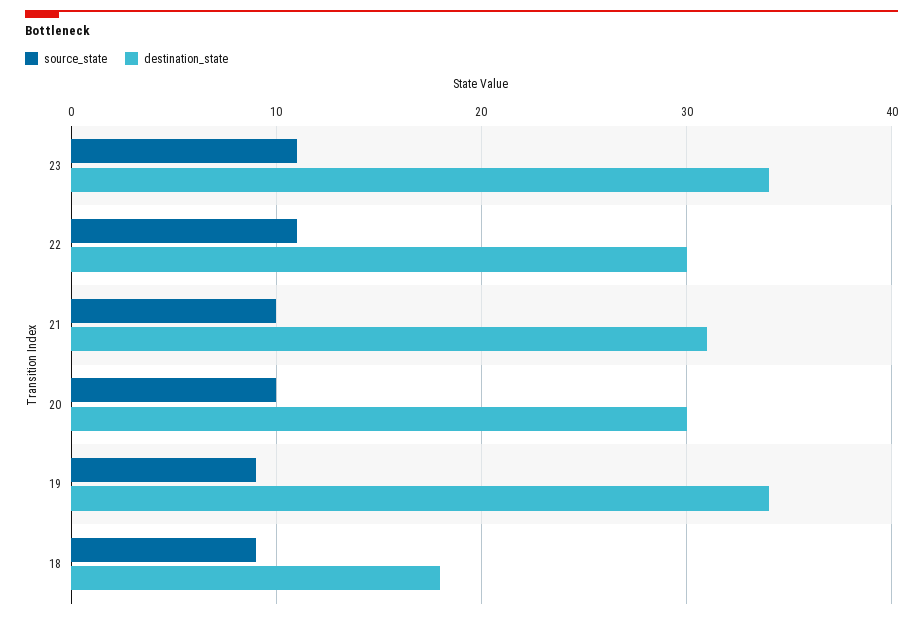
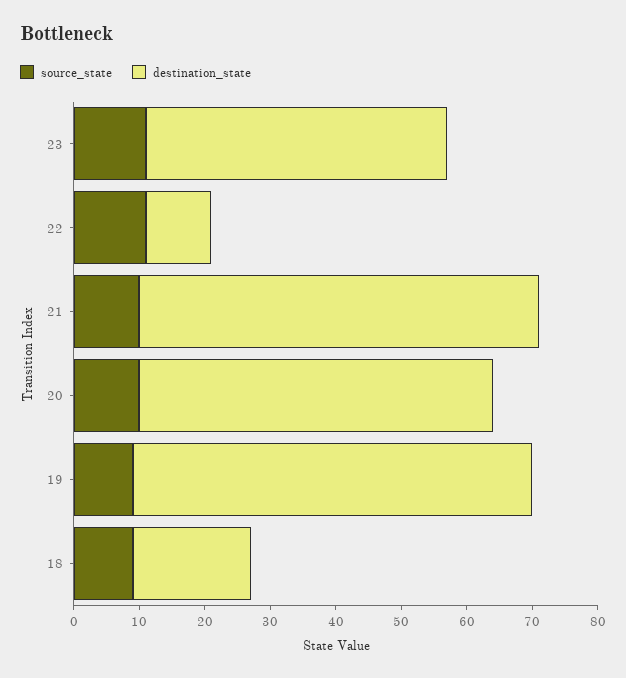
  {
    "source_state": {
      "23": 11,
      "22": 11,
      "21": 10,
      "20": 10,
      "19": 9,
      "18": 9
    },
    "destination_state": {
-     "23": 34,
+     "23": 45,
-     "22": 30,
+     "22": 10,
-     "21": 31,
+     "21": 60,
-     "20": 30,
+     "20": 55,
-     "19": 34,
+     "19": 60,
      "18": 18
    }
  }

